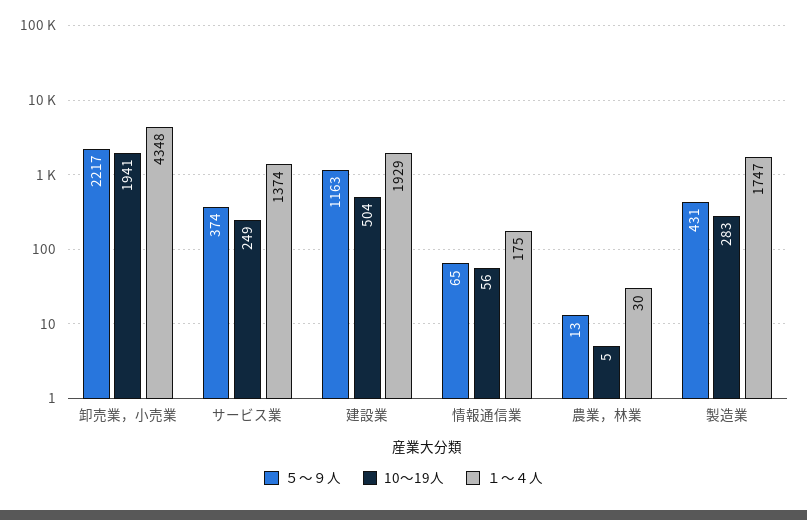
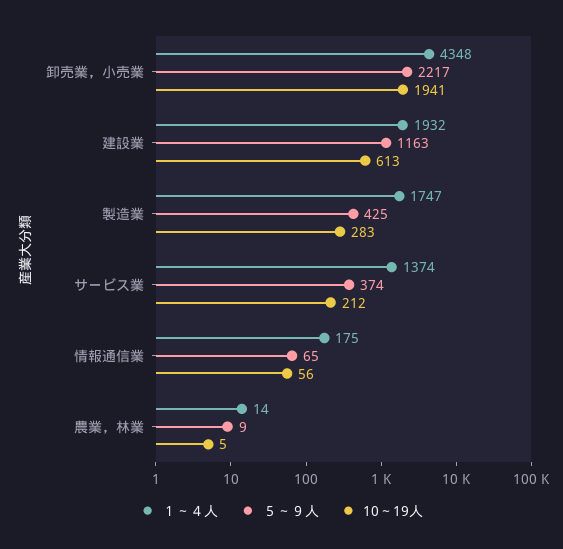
  {
    "５～９人": {
      "卸売業，小売業": 2217,
      "サービス業": 374,
      "建設業": 1163,
      "情報通信業": 65,
-     "農業，林業": 13,
+     "農業，林業": 9,
-     "製造業": 431
+     "製造業": 425
    },
    "10～19人": {
      "卸売業，小売業": 1941,
-     "サービス業": 249,
+     "サービス業": 212,
-     "建設業": 504,
+     "建設業": 613,
      "情報通信業": 56,
      "農業，林業": 5,
      "製造業": 283
    },
    "１～４人": {
      "卸売業，小売業": 4348,
      "サービス業": 1374,
-     "建設業": 1929,
+     "建設業": 1932,
      "情報通信業": 175,
-     "農業，林業": 30,
+     "農業，林業": 14,
      "製造業": 1747
    }
  }

